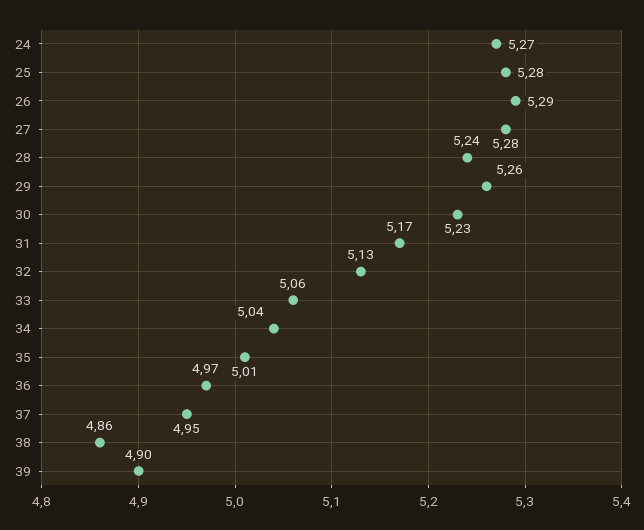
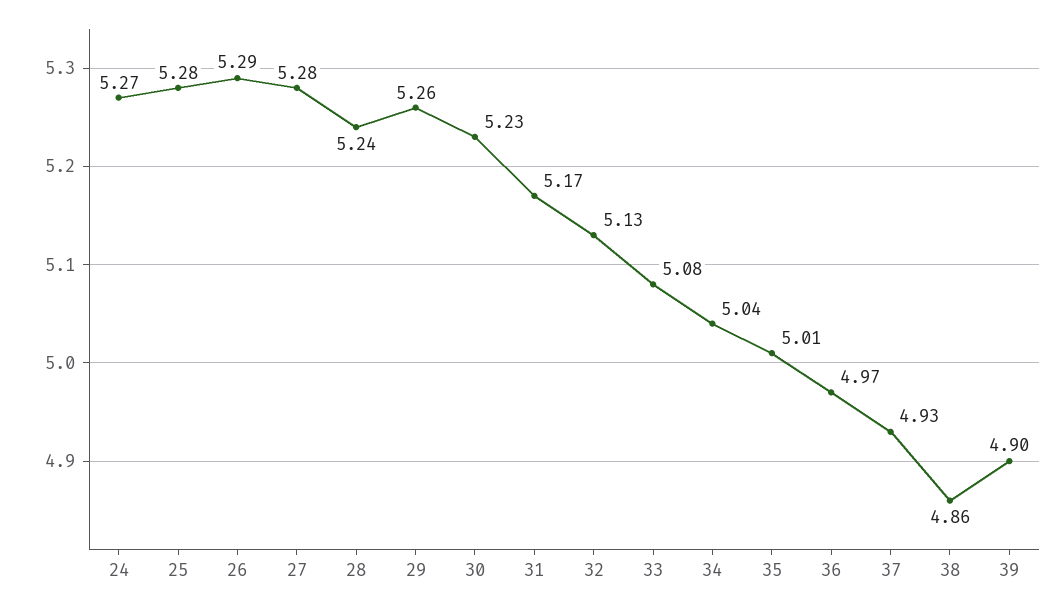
  {
    "24": 5.27,
    "25": 5.28,
    "26": 5.29,
    "27": 5.28,
    "28": 5.24,
    "29": 5.26,
    "30": 5.23,
    "31": 5.17,
    "32": 5.13,
-   "33": 5.06,
+   "33": 5.08,
    "34": 5.04,
    "35": 5.01,
    "36": 4.97,
-   "37": 4.95,
+   "37": 4.93,
    "38": 4.86,
    "39": 4.9
  }

